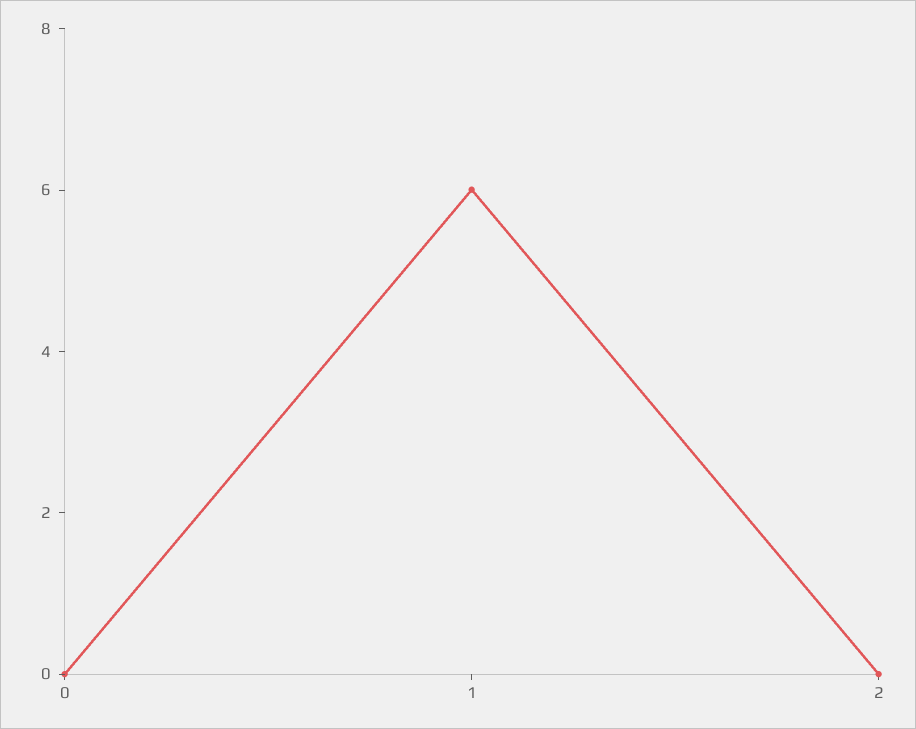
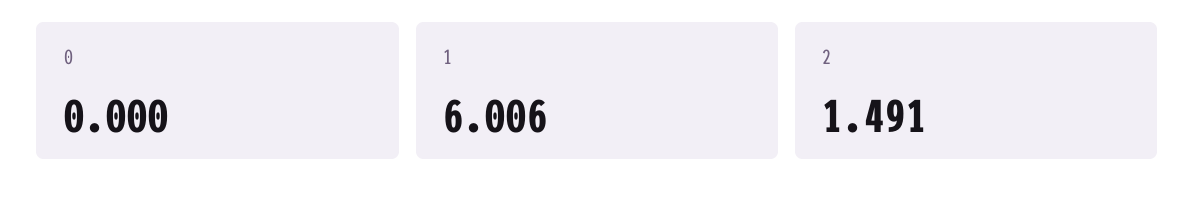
  {
    "0": 0,
    "1": 6.006,
-   "2": 0
+   "2": 1.491
  }

